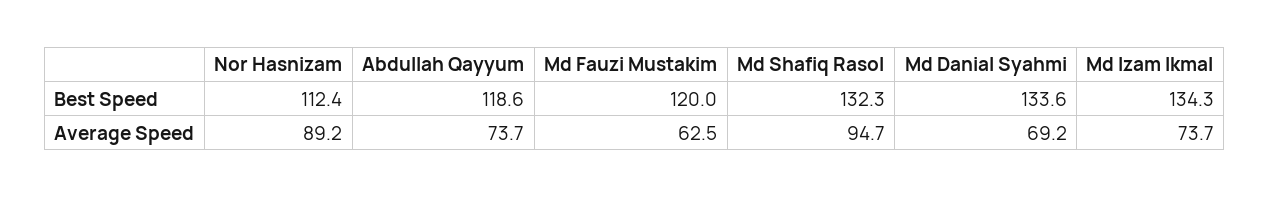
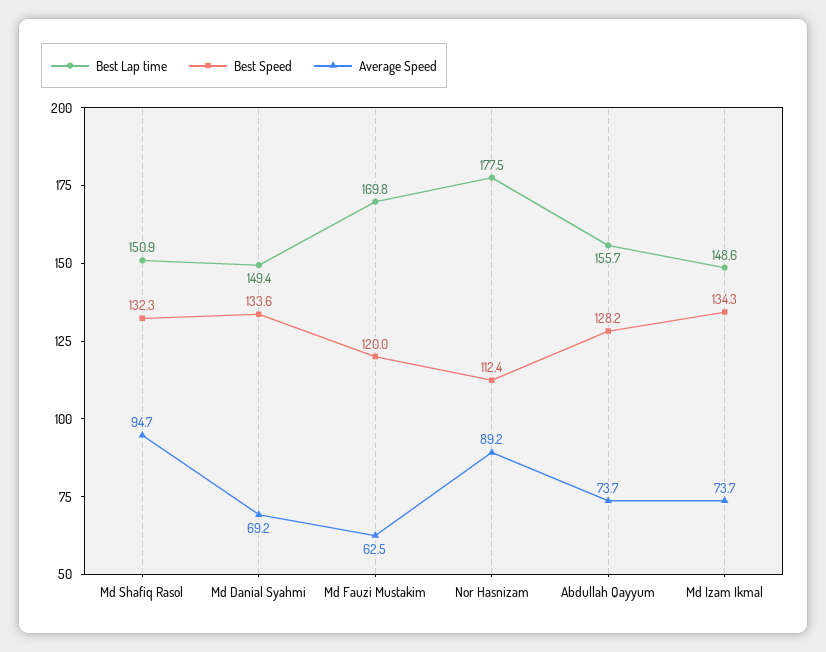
  {
    "Best Speed": {
      "Nor Hasnizam": 112.4,
-     "Abdullah Qayyum": 118.6,
+     "Abdullah Qayyum": 128.2,
      "Md Fauzi Mustakim": 120,
      "Md Shafiq Rasol": 132.3,
      "Md Danial Syahmi": 133.6,
      "Md Izam Ikmal": 134.3
    },
    "Average Speed": {
      "Nor Hasnizam": 89.2,
      "Abdullah Qayyum": 73.7,
      "Md Fauzi Mustakim": 62.5,
      "Md Shafiq Rasol": 94.7,
      "Md Danial Syahmi": 69.2,
      "Md Izam Ikmal": 73.7
-   }
+   },
+   "Best Lap time": {
+     "Md Shafiq Rasol": 150.9,
+     "Md Danial Syahmi": 149.4,
+     "Md Fauzi Mustakim": 169.8,
+     "Nor Hasnizam": 177.5,
+     "Abdullah Qayyum": 155.7,
+     "Md Izam Ikmal": 148.6
+   }
  }

